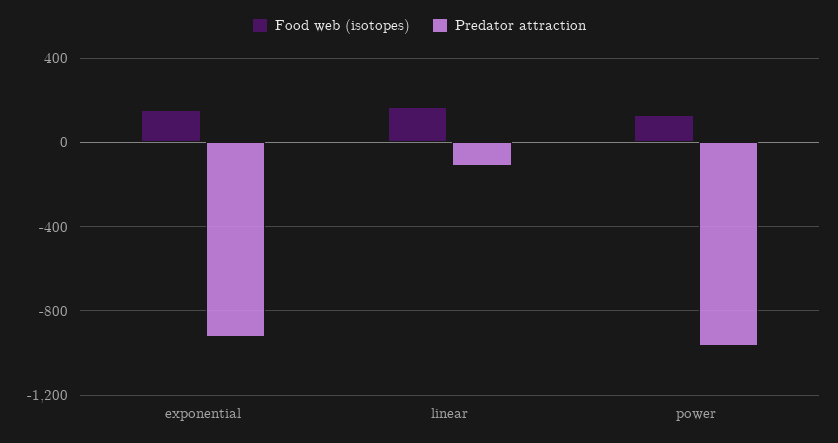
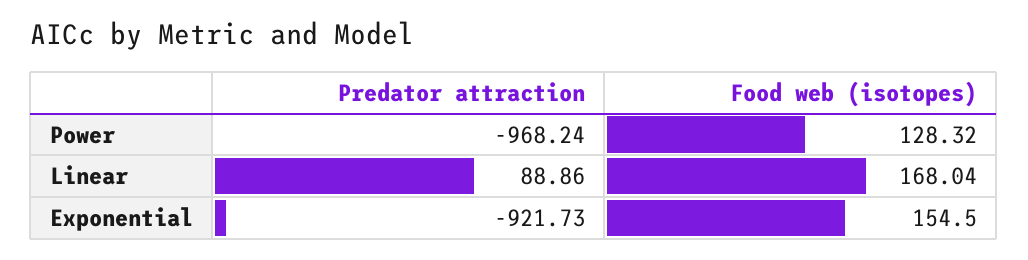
  {
    "Food web (isotopes)": {
      "exponential": 154.5,
      "linear": 168.04,
      "power": 128.32
    },
    "Predator attraction": {
      "exponential": -921.73,
-     "linear": -100,
+     "linear": 88.86,
      "power": -968.24
    }
  }

